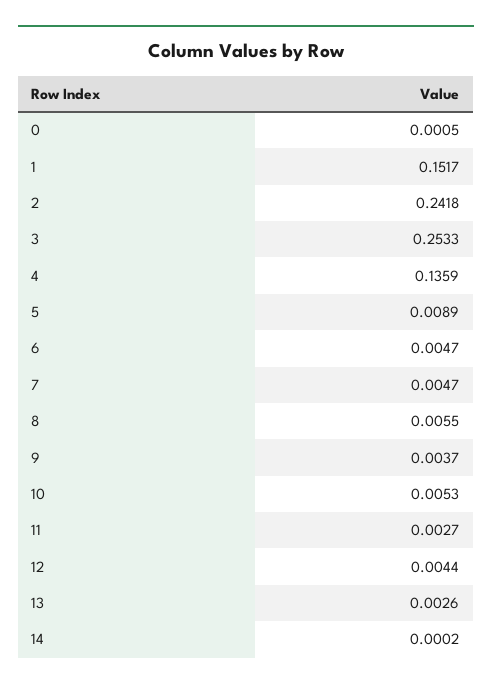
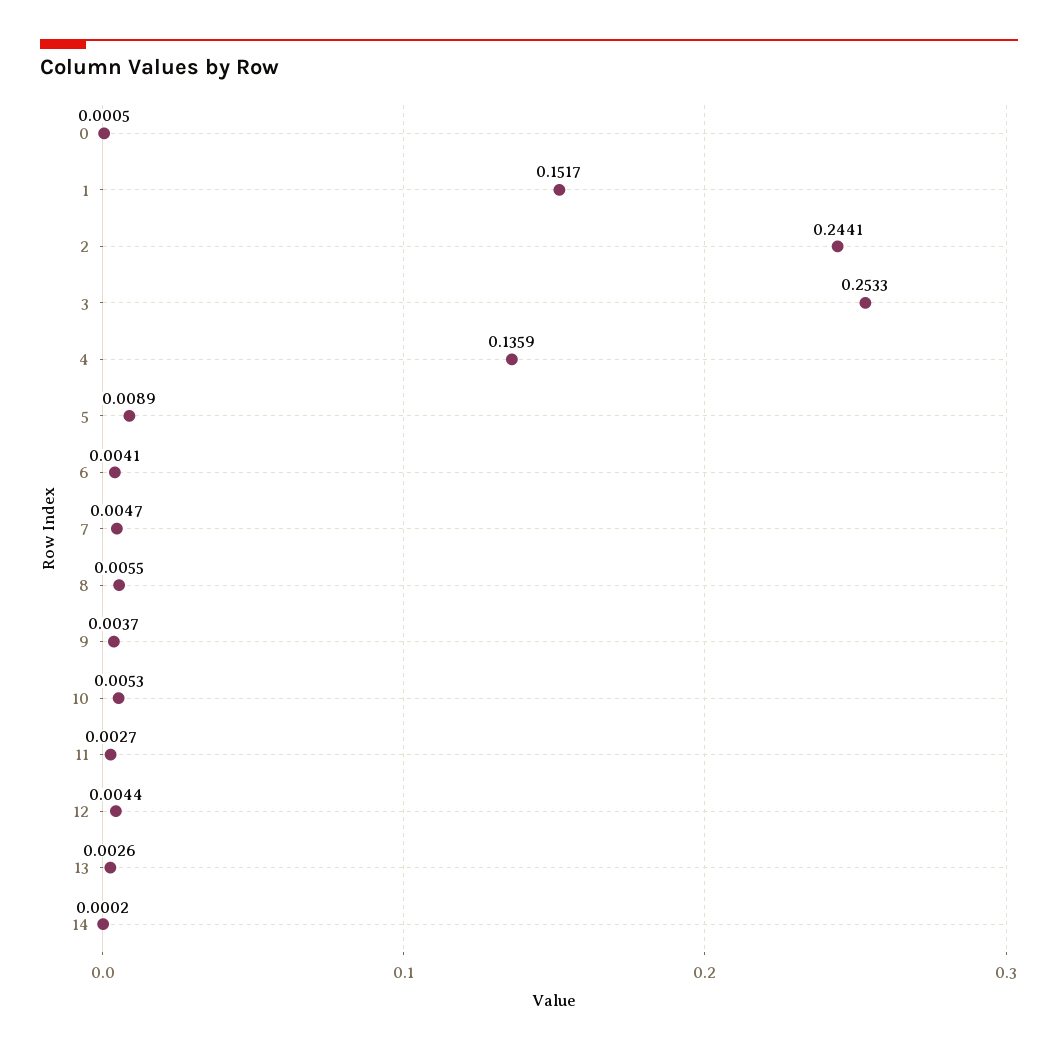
  {
    "0": 0.0005,
    "1": 0.1517,
-   "2": 0.2418,
+   "2": 0.2441,
    "3": 0.2533,
    "4": 0.1359,
    "5": 0.0089,
-   "6": 0.0047,
+   "6": 0.0041,
    "7": 0.0047,
    "8": 0.0055,
    "9": 0.0037,
    "10": 0.0053,
    "11": 0.0027,
    "12": 0.0044,
    "13": 0.0026,
    "14": 0.0002
  }

